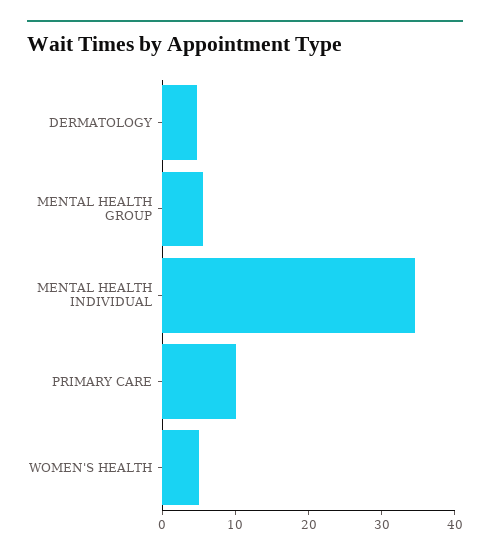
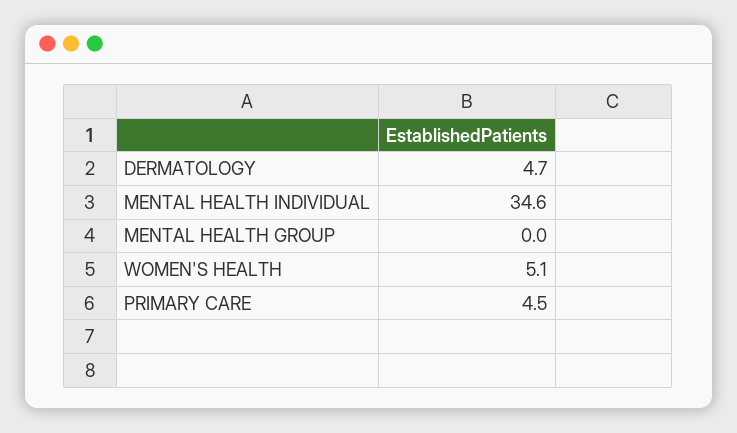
  {
    "DERMATOLOGY": 4.7,
-   "MENTAL HEALTH GROUP": 6,
+   "MENTAL HEALTH GROUP": 0,
    "MENTAL HEALTH INDIVIDUAL": 34.6,
-   "PRIMARY CARE": 10,
+   "PRIMARY CARE": 4.5,
    "WOMEN'S HEALTH": 5.1
  }

